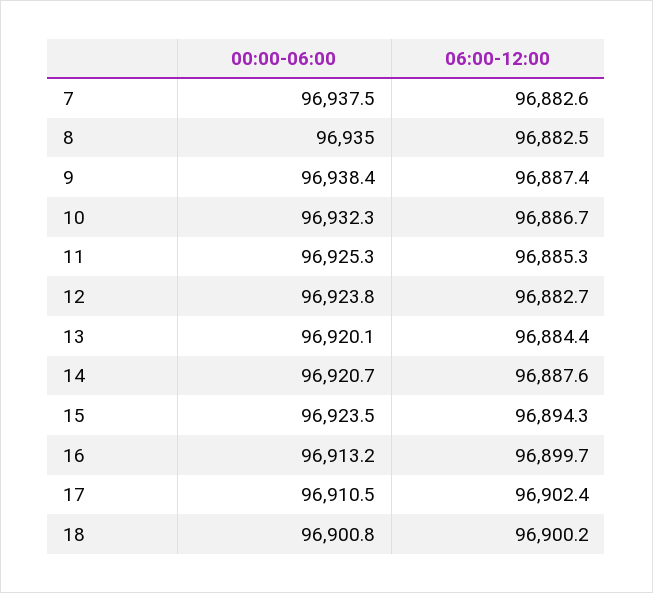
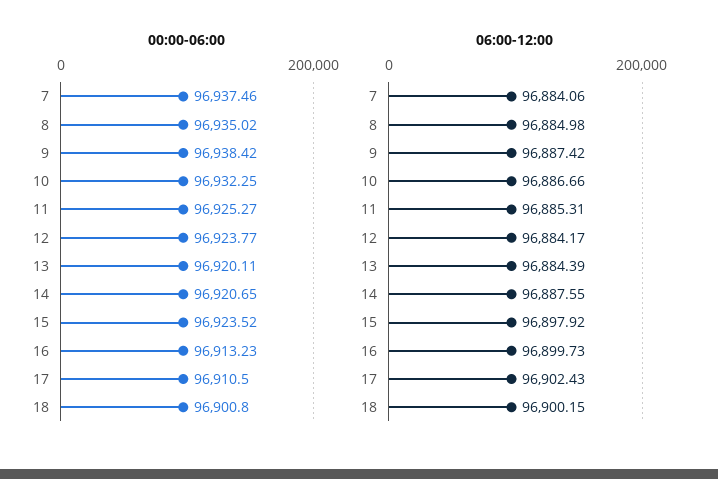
  {
    "00:00-06:00": {
      "7": 96937.46,
      "8": 96935.02,
      "9": 96938.42,
      "10": 96932.25,
      "11": 96925.27,
      "12": 96923.77,
      "13": 96920.11,
      "14": 96920.65,
      "15": 96923.52,
      "16": 96913.23,
      "17": 96910.5,
      "18": 96900.8
    },
    "06:00-12:00": {
-     "7": 96882.6,
+     "7": 96884.06,
-     "8": 96882.5,
+     "8": 96884.98,
      "9": 96887.42,
      "10": 96886.66,
      "11": 96885.31,
-     "12": 96882.7,
+     "12": 96884.17,
      "13": 96884.39,
      "14": 96887.55,
-     "15": 96894.3,
+     "15": 96897.92,
      "16": 96899.73,
      "17": 96902.43,
      "18": 96900.15
    }
  }

